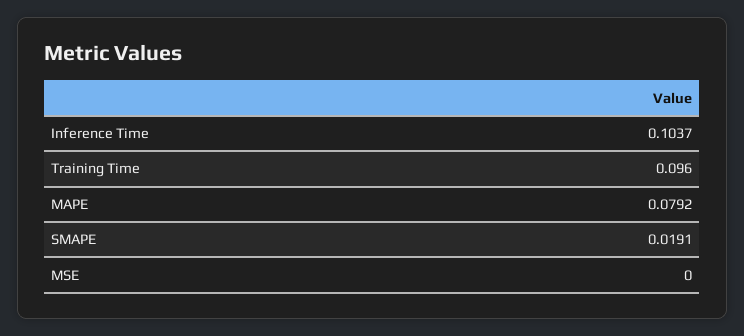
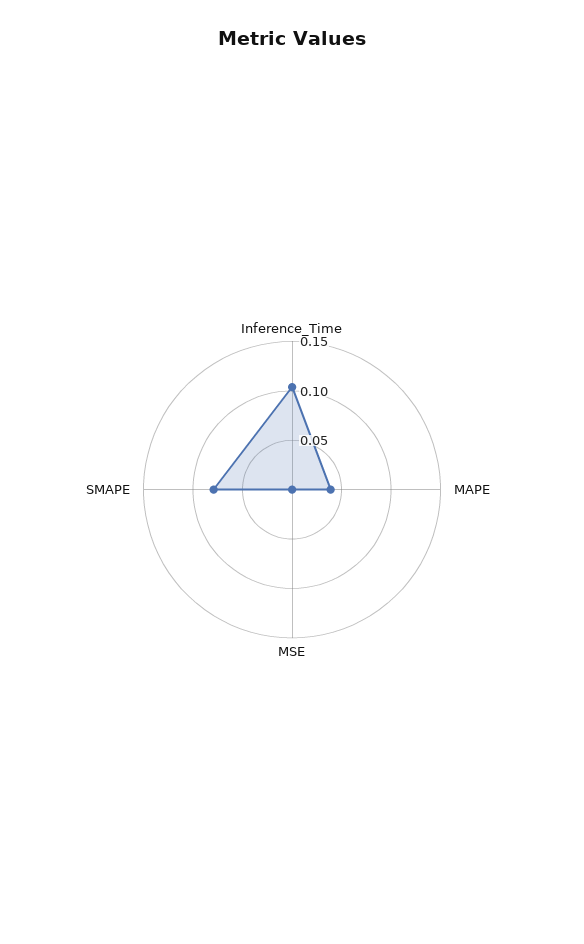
  {
    "Inference Time": 0.1037,
-   "Training Time": 0.096,
-   "MAPE": 0.0792,
+   "MAPE": 0.04,
-   "SMAPE": 0.0191,
+   "SMAPE": 0.08,
    "MSE": 0
  }

